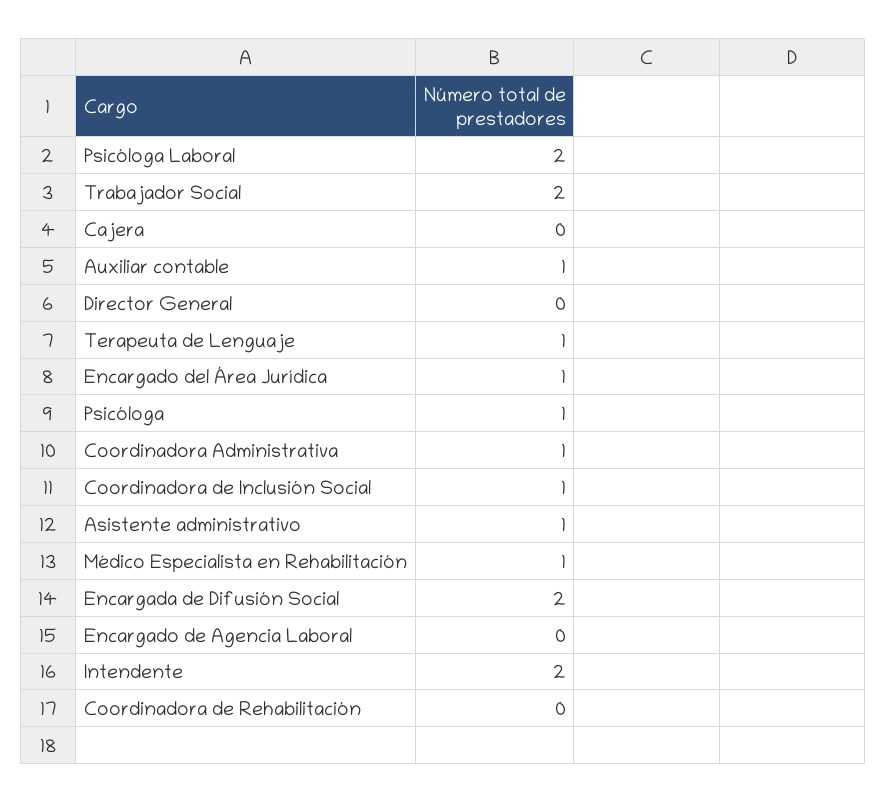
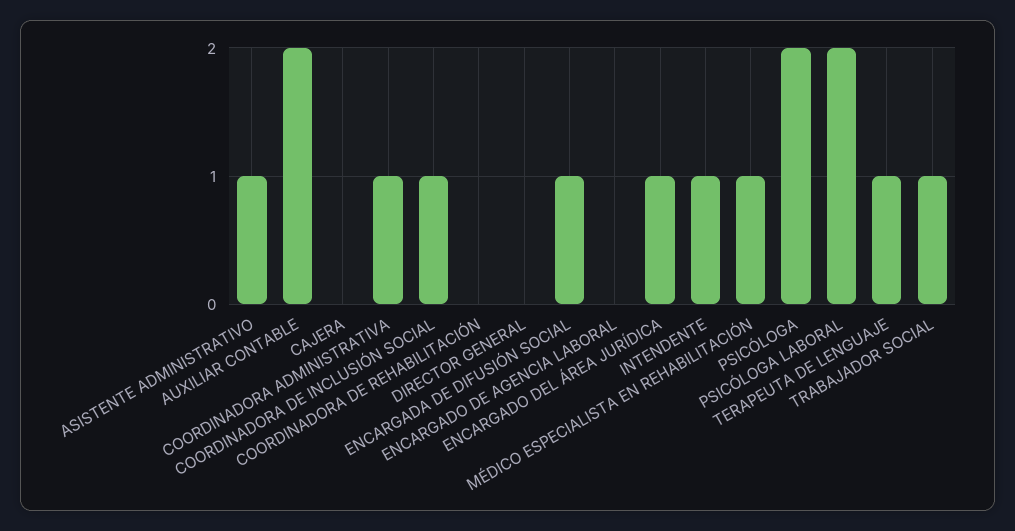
  {
    "Psicóloga Laboral": 2,
-   "Trabajador Social": 2,
+   "Trabajador Social": 1,
    "Cajera": 0,
-   "Auxiliar contable": 1,
+   "Auxiliar contable": 2,
    "Director General": 0,
    "Terapeuta de Lenguaje": 1,
    "Encargado del Área Jurídica": 1,
-   "Psicóloga": 1,
+   "Psicóloga": 2,
    "Coordinadora Administrativa": 1,
    "Coordinadora de Inclusión Social": 1,
    "Asistente administrativo": 1,
    "Médico Especialista en Rehabilitación": 1,
-   "Encargada de Difusión Social": 2,
+   "Encargada de Difusión Social": 1,
    "Encargado de Agencia Laboral": 0,
-   "Intendente": 2,
+   "Intendente": 1,
    "Coordinadora de Rehabilitación": 0
  }

